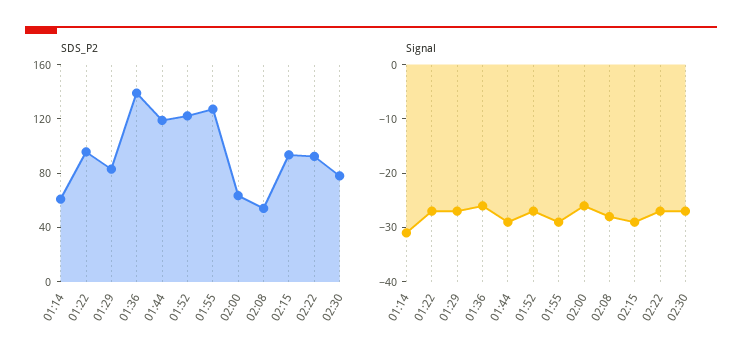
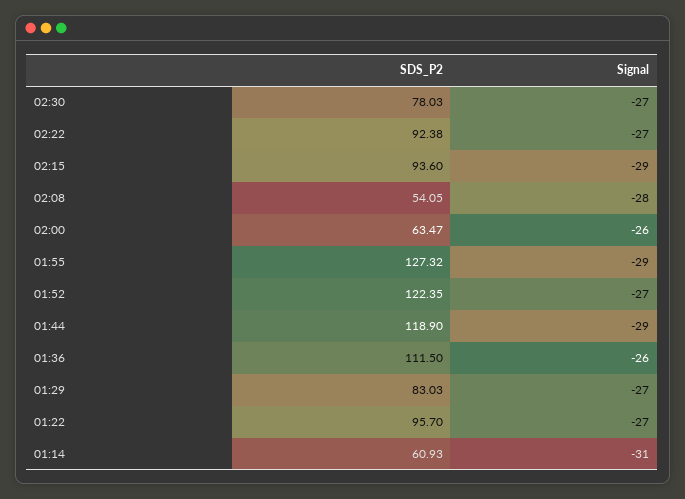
  {
    "SDS_P2": {
      "01:14": 60.93,
      "01:22": 95.7,
      "01:29": 83.03,
-     "01:36": 140,
+     "01:36": 111.5,
      "01:44": 118.9,
      "01:52": 122.35,
      "01:55": 127.32,
      "02:00": 63.47,
      "02:08": 54.05,
      "02:15": 93.6,
      "02:22": 92.38,
      "02:30": 78.03
    },
    "Signal": {
      "01:14": -31,
      "01:22": -27,
      "01:29": -27,
      "01:36": -26,
      "01:44": -29,
      "01:52": -27,
      "01:55": -29,
      "02:00": -26,
      "02:08": -28,
      "02:15": -29,
      "02:22": -27,
      "02:30": -27
    }
  }

